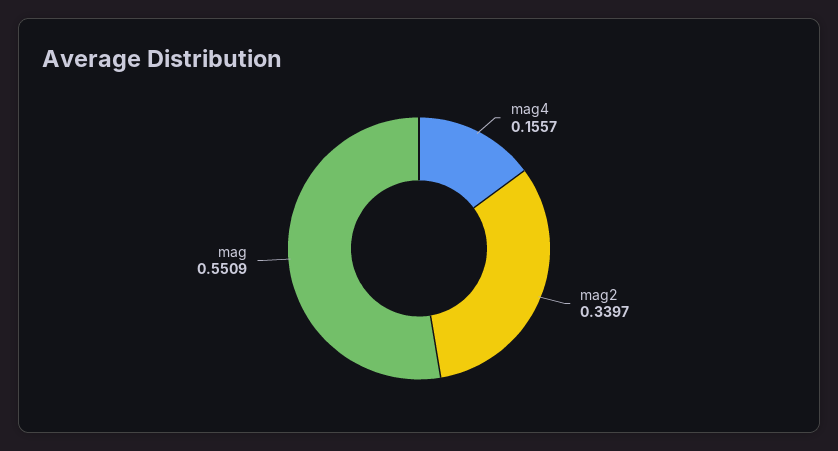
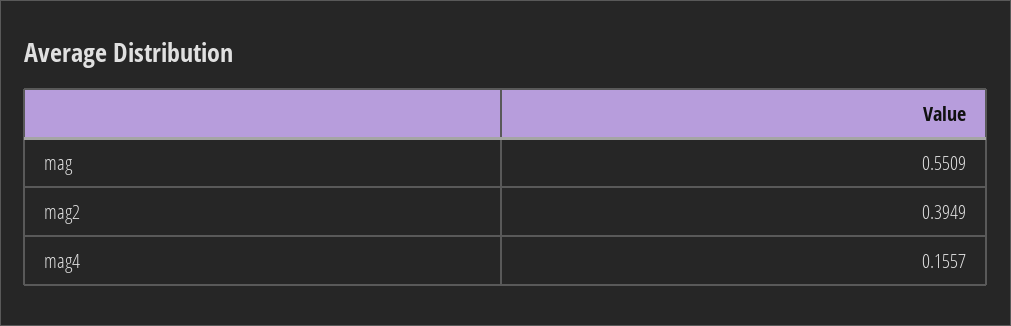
  {
    "mag4": 0.1557,
-   "mag2": 0.3397,
+   "mag2": 0.3949,
    "mag": 0.5509
  }

